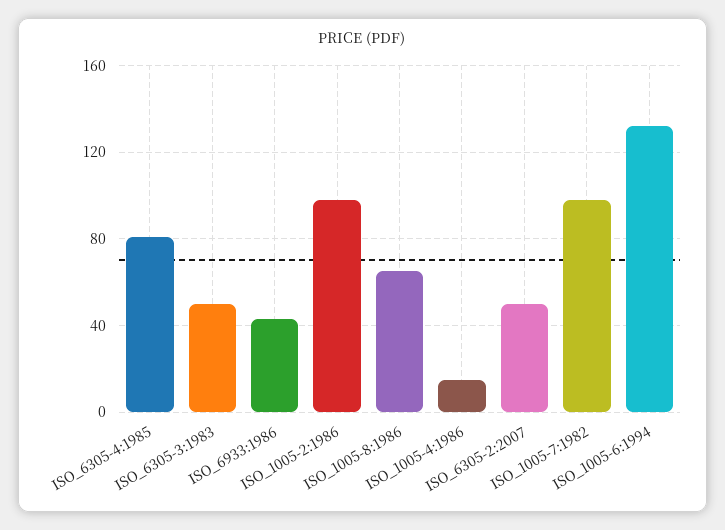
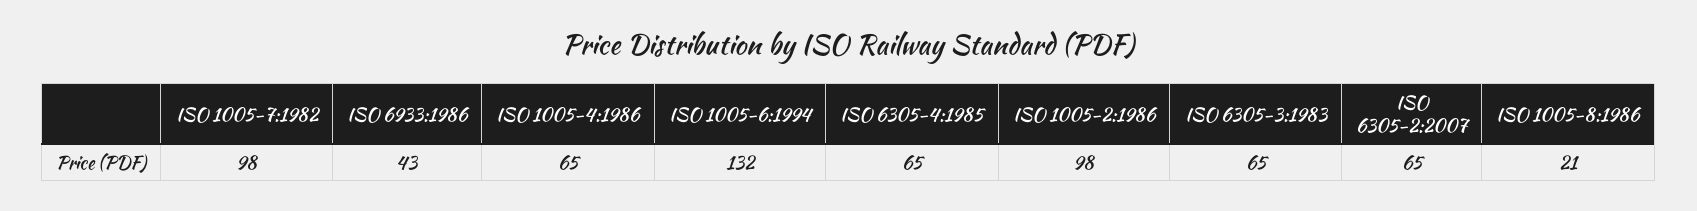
  {
-   "ISO_6305-4:1985": 80,
+   "ISO_6305-4:1985": 65,
-   "ISO_6305-3:1983": 50,
+   "ISO_6305-3:1983": 65,
    "ISO_6933:1986": 43,
    "ISO_1005-2:1986": 98,
-   "ISO_1005-8:1986": 65,
+   "ISO_1005-8:1986": 21,
-   "ISO_1005-4:1986": 15,
+   "ISO_1005-4:1986": 65,
-   "ISO_6305-2:2007": 50,
+   "ISO_6305-2:2007": 65,
    "ISO_1005-7:1982": 98,
    "ISO_1005-6:1994": 132
  }

